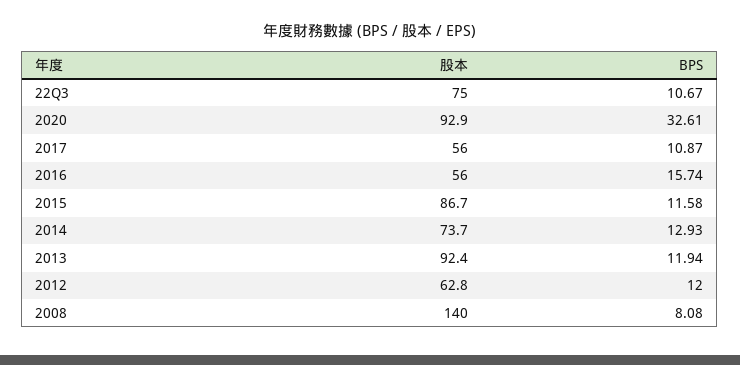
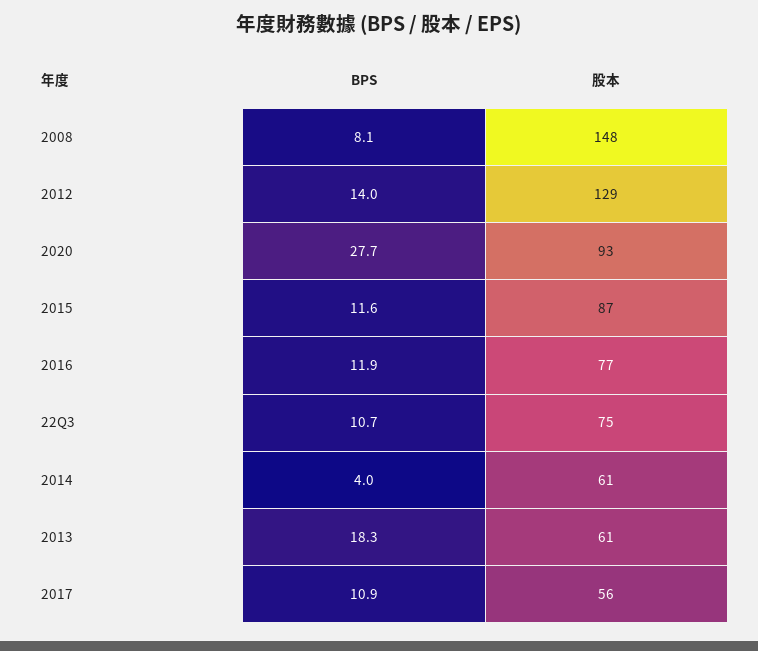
  {
    "股本": {
      "22Q3": 75,
      "2020": 92.9,
      "2017": 56,
-     "2016": 56,
+     "2016": 77,
      "2015": 86.7,
-     "2014": 73.7,
+     "2014": 61,
-     "2013": 92.4,
+     "2013": 61,
-     "2012": 62.8,
+     "2012": 129,
-     "2008": 140
+     "2008": 148
    },
    "BPS": {
      "22Q3": 10.67,
-     "2020": 32.61,
+     "2020": 27.7,
      "2017": 10.87,
-     "2016": 15.74,
+     "2016": 11.9,
      "2015": 11.58,
-     "2014": 12.93,
+     "2014": 4,
-     "2013": 11.94,
+     "2013": 18.3,
-     "2012": 12,
+     "2012": 14,
      "2008": 8.08
    }
  }

